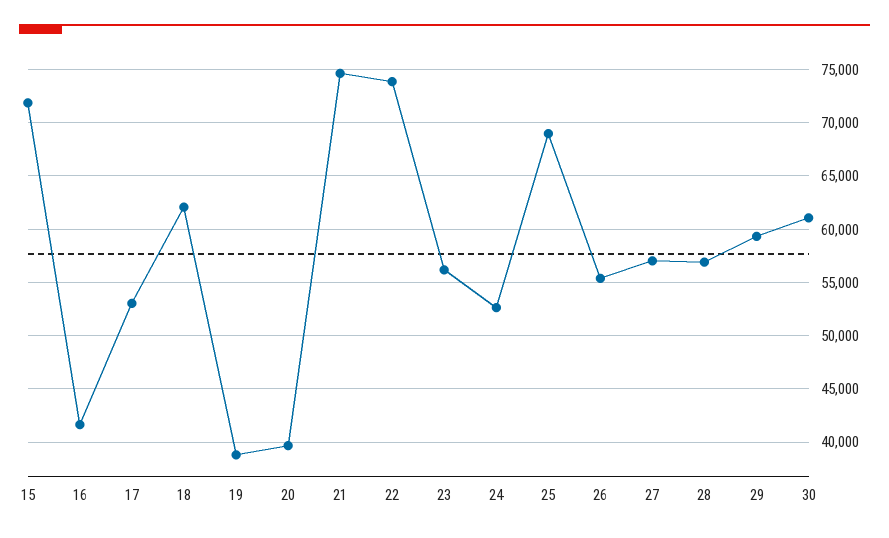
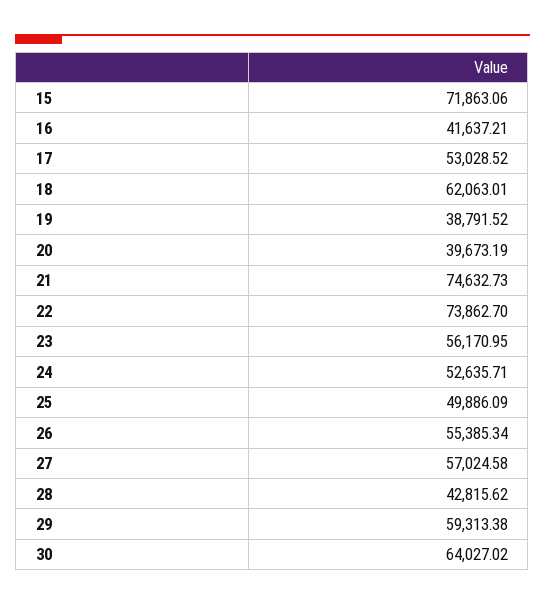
  {
    "15": 71863.06,
    "16": 41637.21,
    "17": 53028.52,
    "18": 62063.01,
    "19": 38791.52,
    "20": 39673.19,
    "21": 74632.73,
    "22": 73862.7,
    "23": 56170.95,
    "24": 52635.71,
-   "25": 69000,
+   "25": 49886.09,
    "26": 55385.34,
    "27": 57024.58,
-   "28": 57000,
+   "28": 42815.62,
    "29": 59313.38,
-   "30": 61000
+   "30": 64027.02
  }

